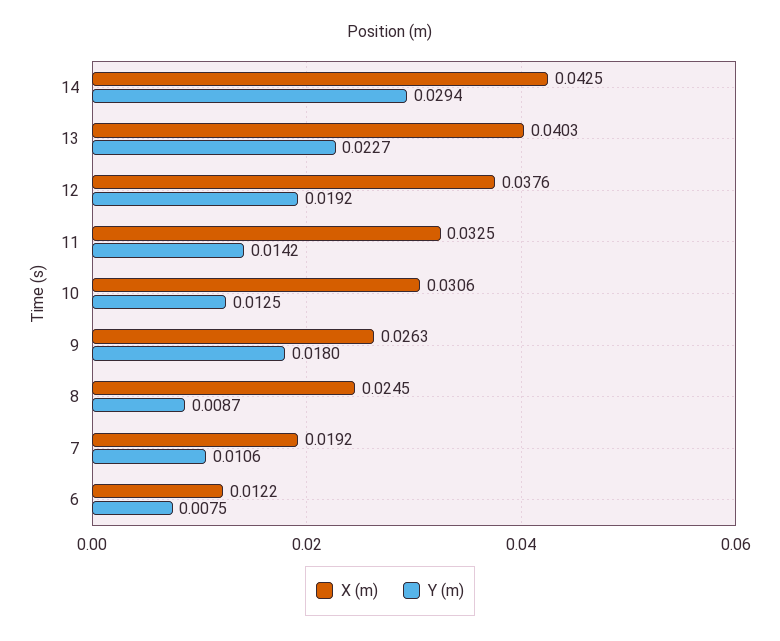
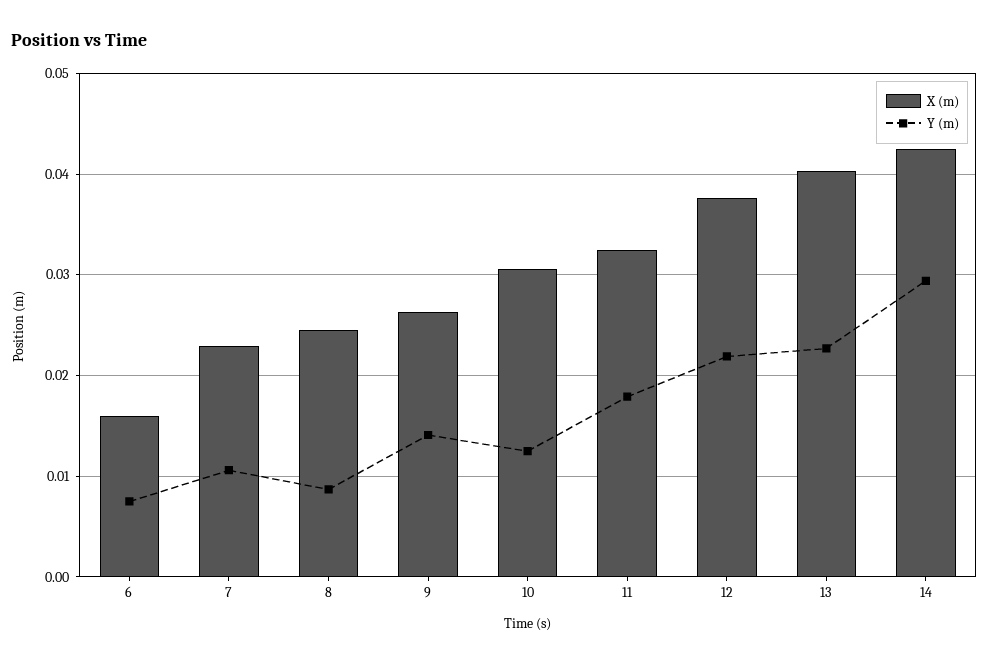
  {
    "X (m)": {
      "14": 0.0425,
      "13": 0.0403,
      "12": 0.0376,
      "11": 0.0325,
      "10": 0.0306,
      "9": 0.0263,
      "8": 0.0245,
-     "7": 0.0192,
+     "7": 0.023,
-     "6": 0.0122
+     "6": 0.016
    },
    "Y (m)": {
      "14": 0.0294,
      "13": 0.0227,
-     "12": 0.0192,
+     "12": 0.022,
-     "11": 0.0142,
+     "11": 0.018,
      "10": 0.0125,
-     "9": 0.018,
+     "9": 0.014,
      "8": 0.0087,
      "7": 0.0106,
      "6": 0.0075
    }
  }

